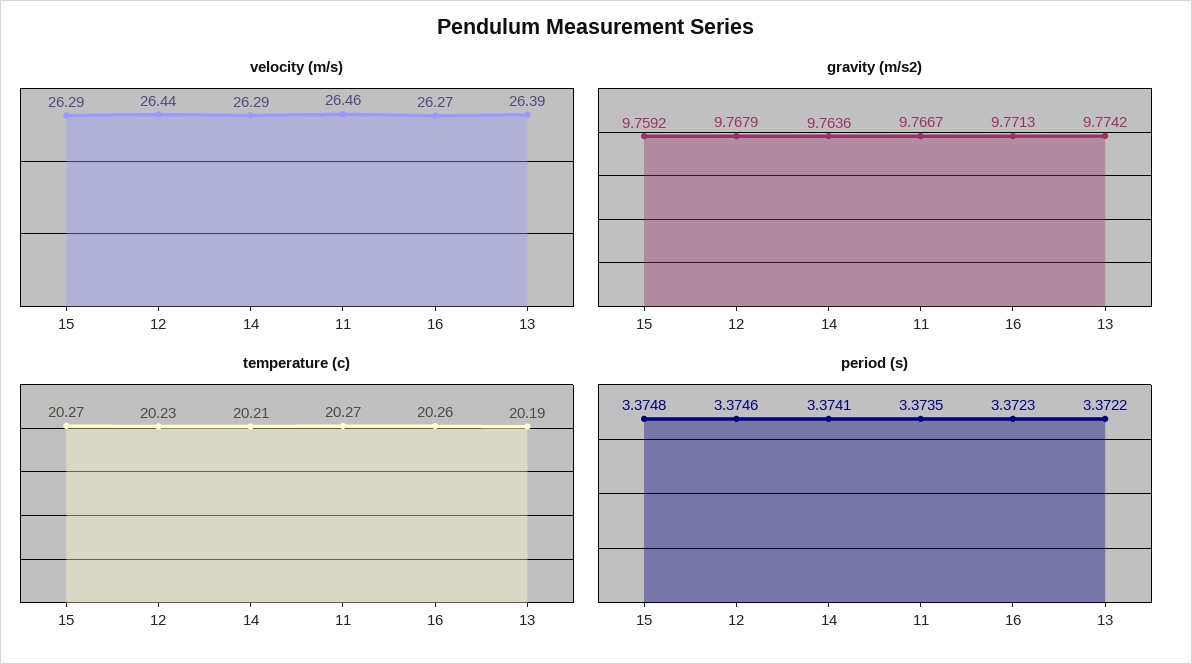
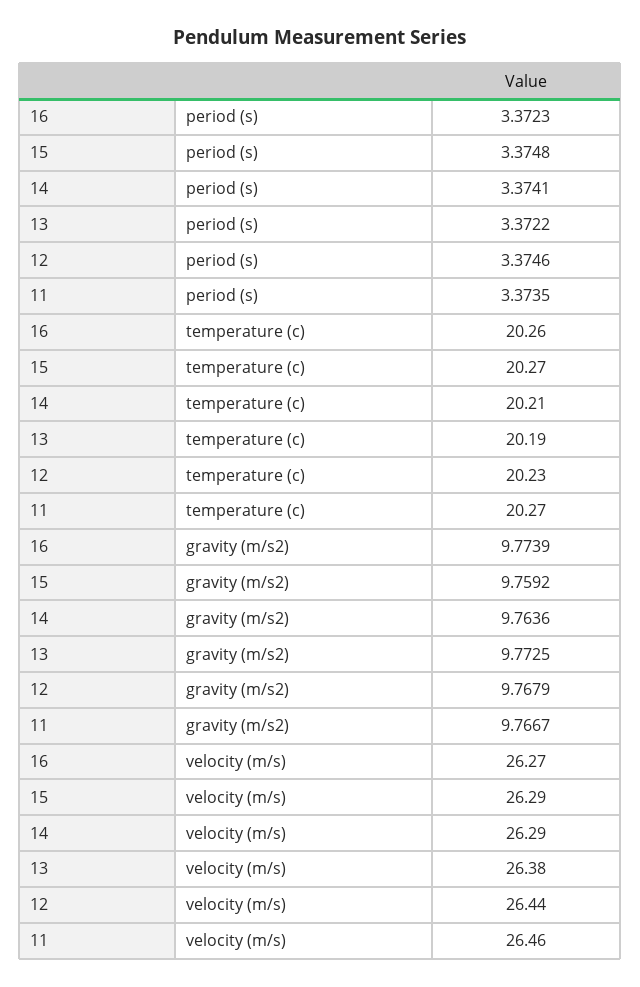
  {
    "velocity (m/s)": {
      "15": 26.29,
      "12": 26.44,
      "14": 26.29,
      "11": 26.46,
      "16": 26.27,
-     "13": 26.39
+     "13": 26.38
    },
    "gravity (m/s2)": {
      "15": 9.7592,
      "12": 9.7679,
      "14": 9.7636,
      "11": 9.7667,
-     "16": 9.7713,
+     "16": 9.7739,
-     "13": 9.7742
+     "13": 9.7725
    },
    "temperature (c)": {
      "15": 20.27,
      "12": 20.23,
      "14": 20.21,
      "11": 20.27,
      "16": 20.26,
      "13": 20.19
    },
    "period (s)": {
      "15": 3.3748,
      "12": 3.3746,
      "14": 3.3741,
      "11": 3.3735,
      "16": 3.3723,
      "13": 3.3722
    }
  }

